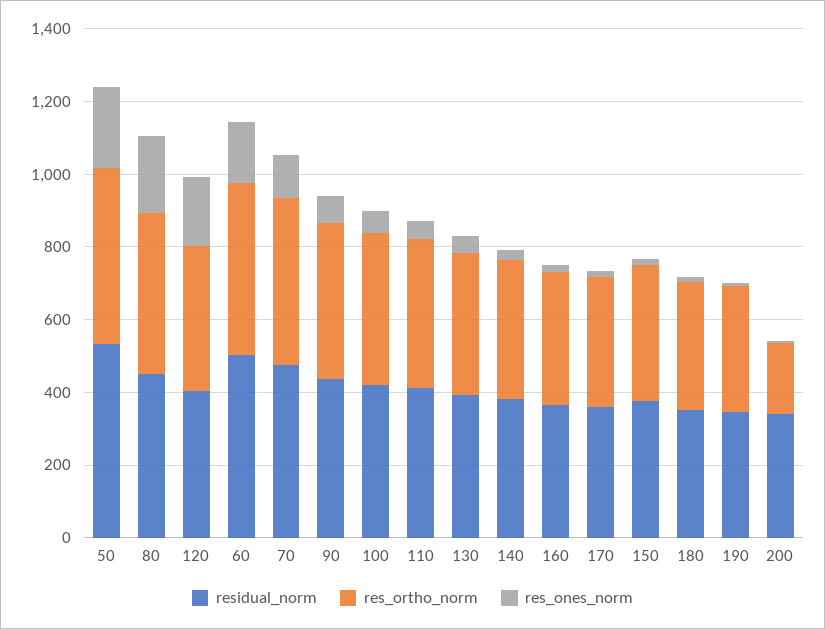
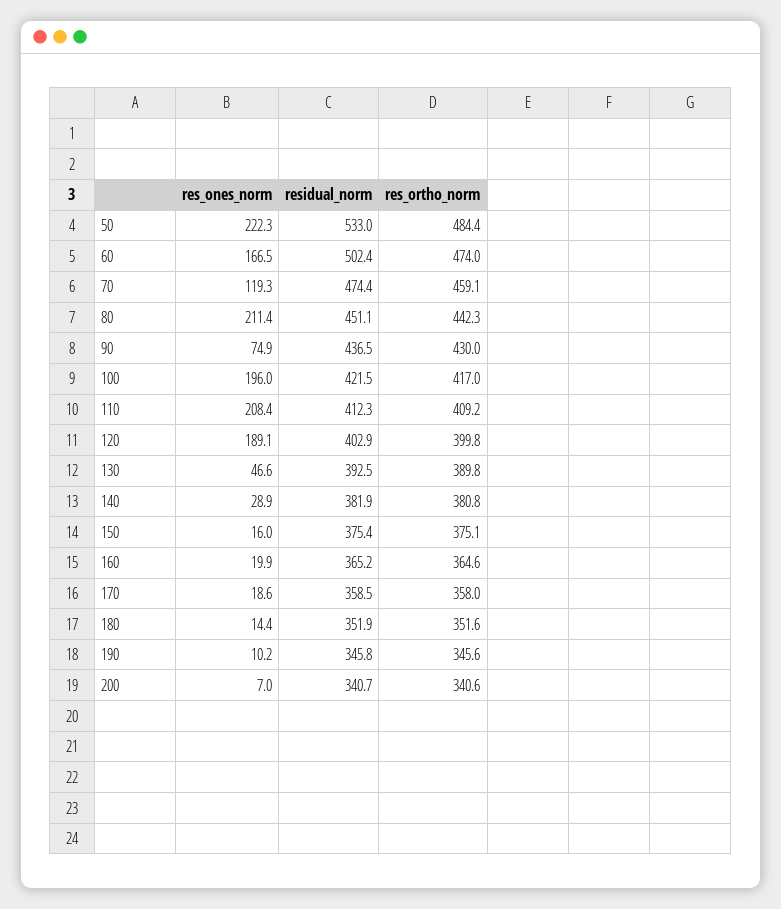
  {
    "residual_norm": {
      "50": 533,
      "80": 451.1,
      "120": 402.9,
      "60": 502.4,
      "70": 474.4,
      "90": 436.5,
      "100": 421.5,
      "110": 412.3,
      "130": 392.5,
      "140": 381.9,
      "160": 365.2,
      "170": 358.5,
      "150": 375.4,
      "180": 351.9,
      "190": 345.8,
      "200": 340.7
    },
    "res_ortho_norm": {
      "50": 484.4,
      "80": 442.3,
      "120": 399.8,
      "60": 474,
      "70": 459.1,
      "90": 430,
      "100": 417,
      "110": 409.2,
      "130": 389.8,
      "140": 380.8,
      "160": 364.6,
      "170": 358,
      "150": 375.1,
      "180": 351.6,
      "190": 345.6,
-     "200": 200
+     "200": 340.6
    },
    "res_ones_norm": {
      "50": 222.3,
      "80": 211.4,
      "120": 189.1,
      "60": 166.5,
      "70": 119.3,
      "90": 74.9,
-     "100": 50,
+     "100": 196,
-     "110": 50,
+     "110": 208.4,
      "130": 46.6,
      "140": 28.9,
      "160": 19.9,
      "170": 18.6,
      "150": 16,
      "180": 14.4,
      "190": 10.2,
      "200": 7
    }
  }

